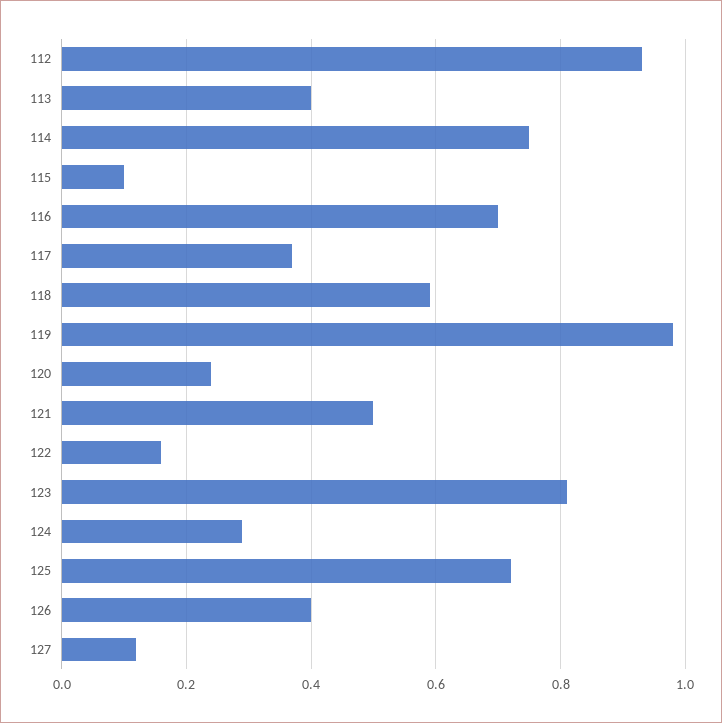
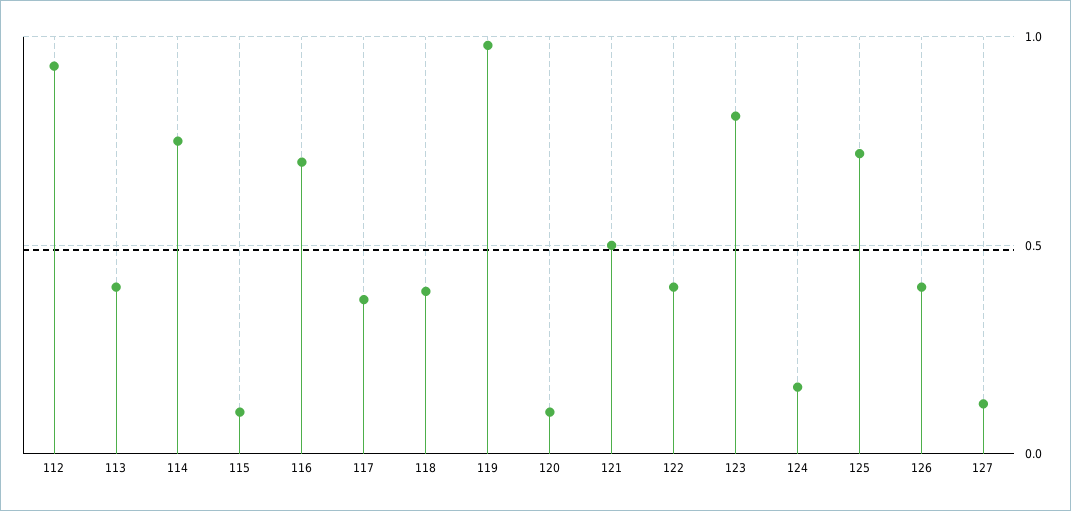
  {
    "112": 0.95,
    "113": 0.4,
    "114": 0.75,
    "115": 0.1,
    "116": 0.7,
    "117": 0.35,
-   "118": 0.6,
+   "118": 0.4,
    "119": 1,
-   "120": 0.25,
+   "120": 0.1,
    "121": 0.5,
-   "122": 0.15,
+   "122": 0.4,
    "123": 0.8,
-   "124": 0.3,
+   "124": 0.15,
    "125": 0.7,
    "126": 0.4,
    "127": 0.1
  }

